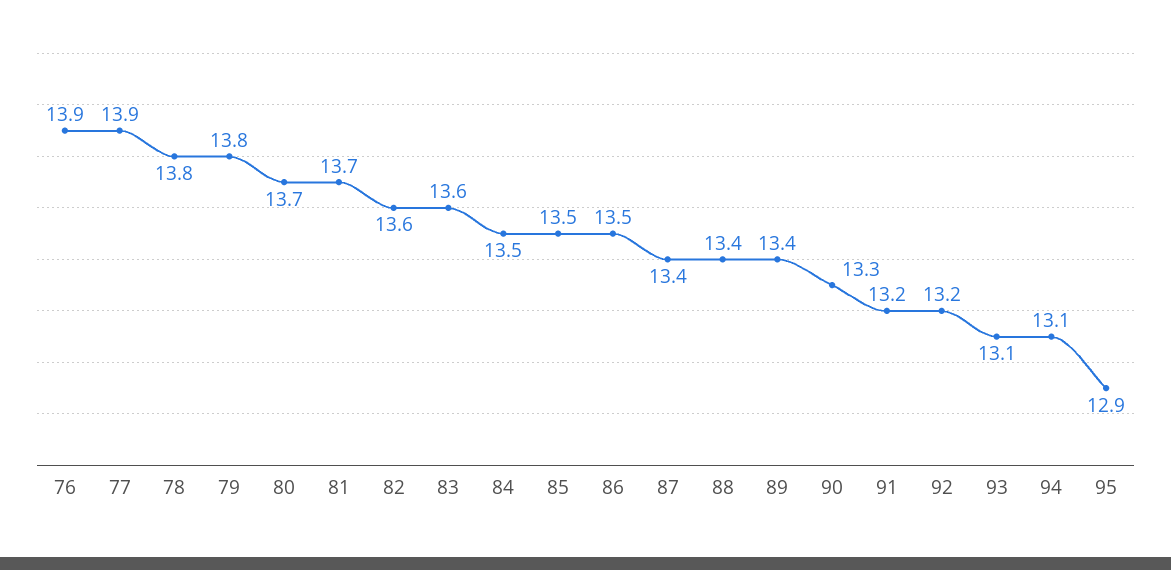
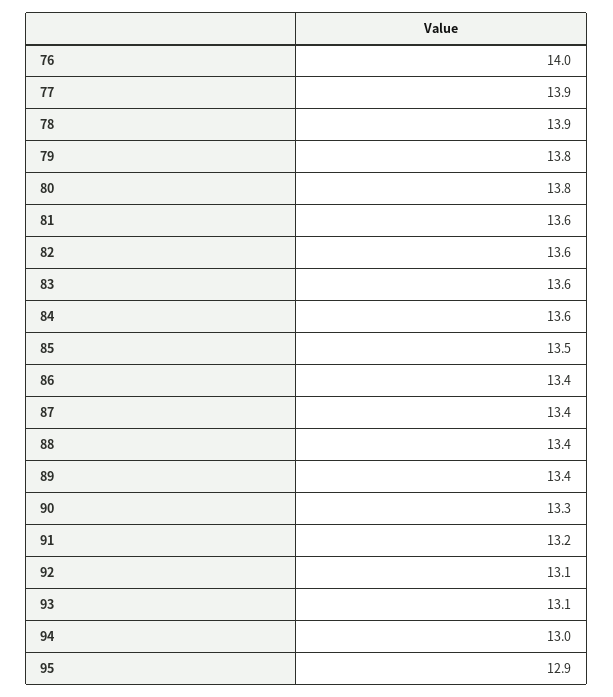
  {
-   "76": 13.9,
+   "76": 14,
    "77": 13.9,
-   "78": 13.8,
+   "78": 13.9,
    "79": 13.8,
-   "80": 13.7,
+   "80": 13.8,
-   "81": 13.7,
+   "81": 13.6,
    "82": 13.6,
    "83": 13.6,
-   "84": 13.5,
+   "84": 13.6,
    "85": 13.5,
-   "86": 13.5,
+   "86": 13.4,
    "87": 13.4,
    "88": 13.4,
    "89": 13.4,
    "90": 13.3,
    "91": 13.2,
-   "92": 13.2,
+   "92": 13.1,
    "93": 13.1,
-   "94": 13.1,
+   "94": 13,
    "95": 12.9
  }

